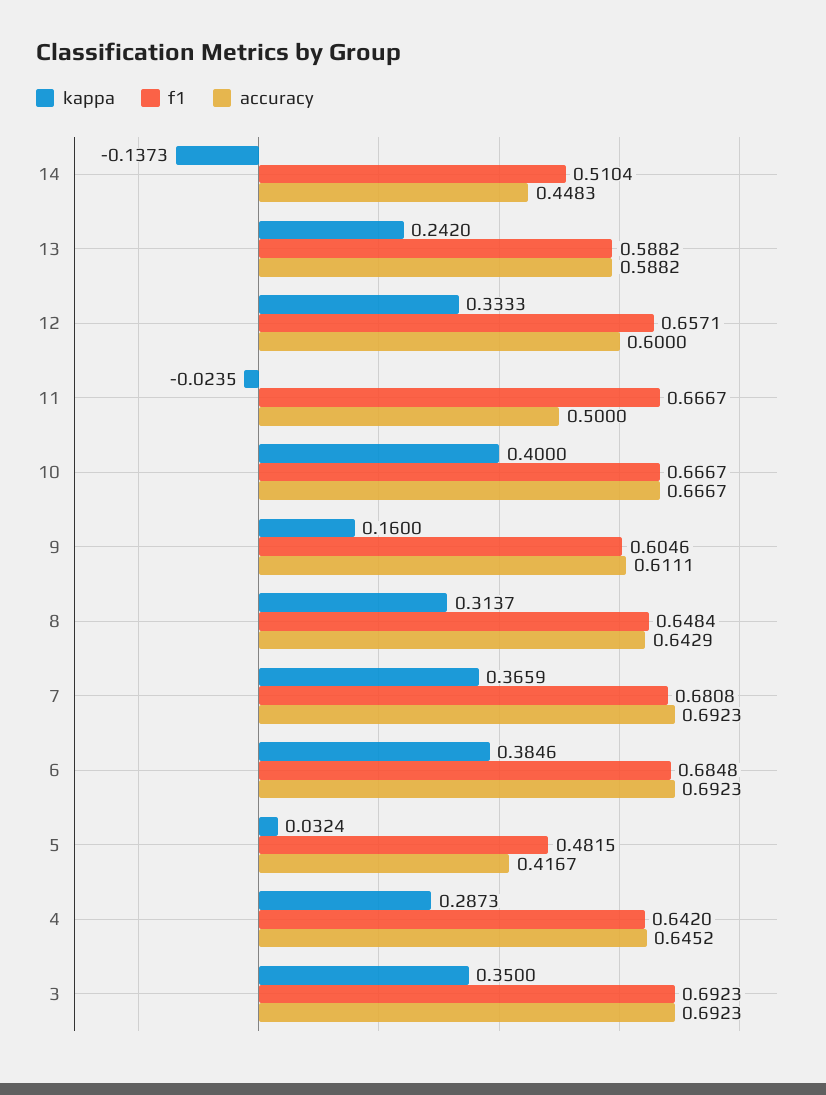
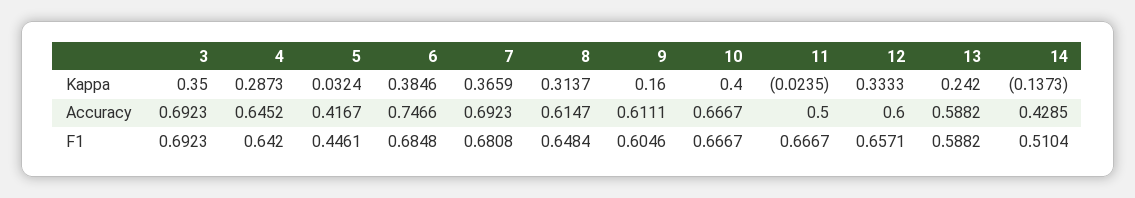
  {
    "kappa": {
      "14": -0.1373,
      "13": 0.242,
      "12": 0.3333,
      "11": -0.0235,
      "10": 0.4,
      "9": 0.16,
      "8": 0.3137,
      "7": 0.3659,
      "6": 0.3846,
      "5": 0.0324,
      "4": 0.2873,
      "3": 0.35
    },
    "f1": {
      "14": 0.5104,
      "13": 0.5882,
      "12": 0.6571,
      "11": 0.6667,
      "10": 0.6667,
      "9": 0.6046,
      "8": 0.6484,
      "7": 0.6808,
      "6": 0.6848,
-     "5": 0.4815,
+     "5": 0.4461,
      "4": 0.642,
      "3": 0.6923
    },
    "accuracy": {
-     "14": 0.4483,
+     "14": 0.4285,
      "13": 0.5882,
      "12": 0.6,
      "11": 0.5,
      "10": 0.6667,
      "9": 0.6111,
-     "8": 0.6429,
+     "8": 0.6147,
      "7": 0.6923,
-     "6": 0.6923,
+     "6": 0.7466,
      "5": 0.4167,
      "4": 0.6452,
      "3": 0.6923
    }
  }

